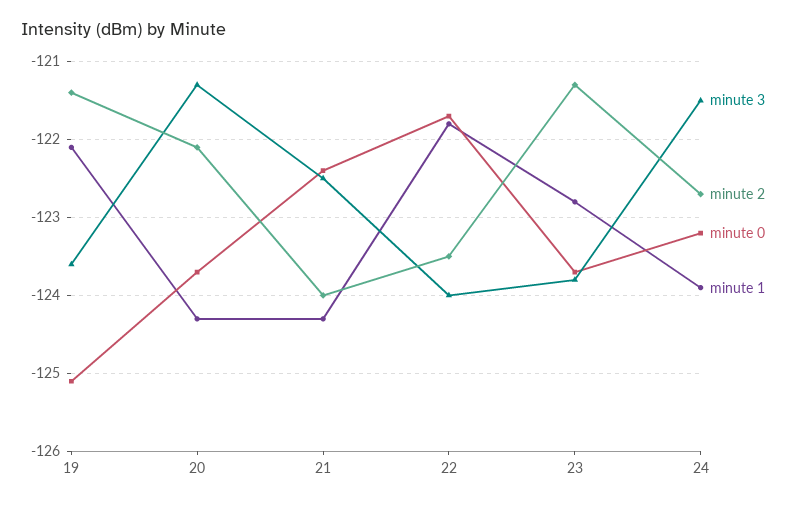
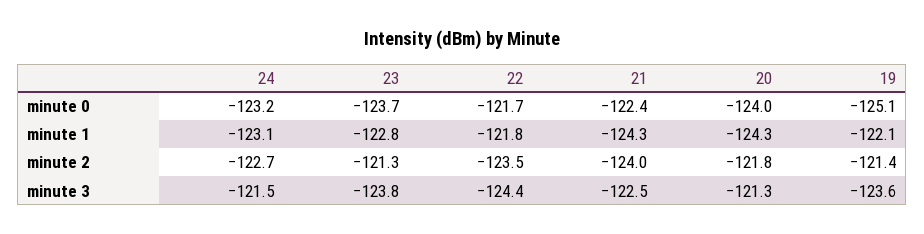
  {
    "minute 3": {
      "19": -123.6,
      "20": -121.3,
      "21": -122.5,
-     "22": -124,
+     "22": -124.4,
      "23": -123.8,
      "24": -121.5
    },
    "minute 2": {
      "19": -121.4,
-     "20": -122.1,
+     "20": -121.8,
      "21": -124,
      "22": -123.5,
      "23": -121.3,
      "24": -122.7
    },
    "minute 0": {
      "19": -125.1,
-     "20": -123.7,
+     "20": -124,
      "21": -122.4,
      "22": -121.7,
      "23": -123.7,
      "24": -123.2
    },
    "minute 1": {
      "19": -122.1,
      "20": -124.3,
      "21": -124.3,
      "22": -121.8,
      "23": -122.8,
-     "24": -123.9
+     "24": -123.1
    }
  }

